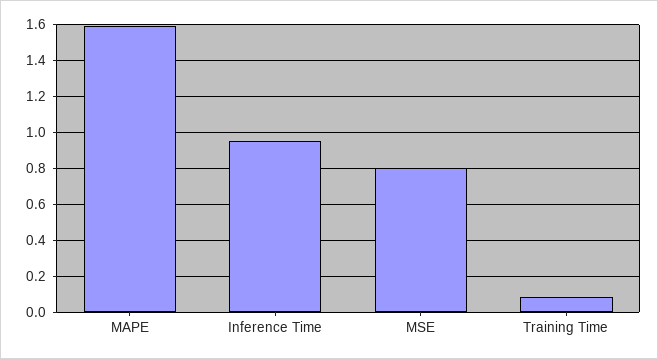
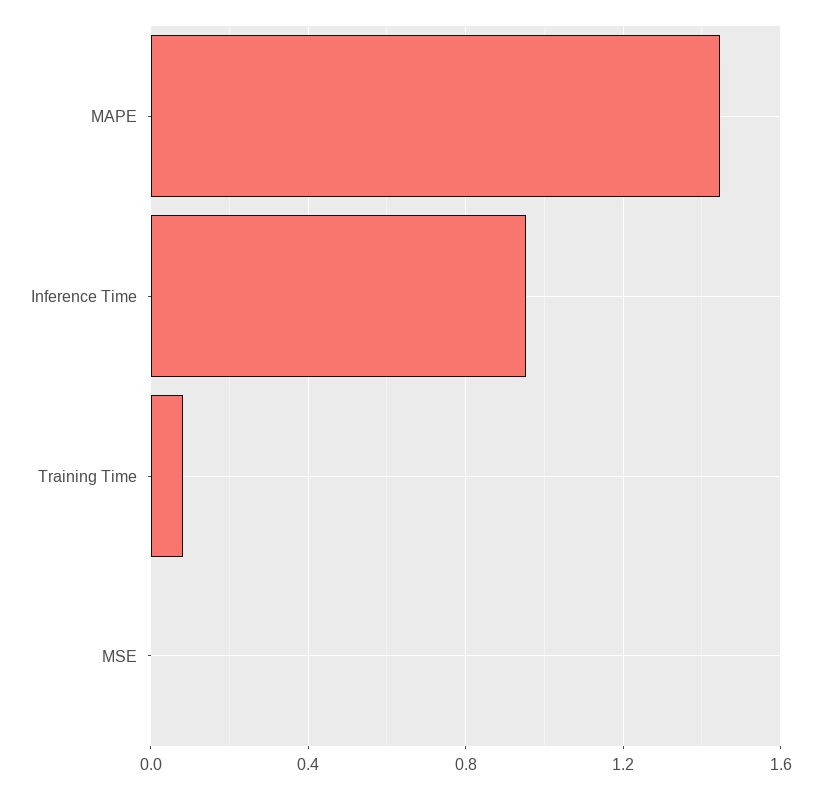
  {
-   "MAPE": 1.6,
+   "MAPE": 1.45,
    "Inference Time": 0.95,
-   "MSE": 0.8,
+   "MSE": 0,
    "Training Time": 0.1
  }

